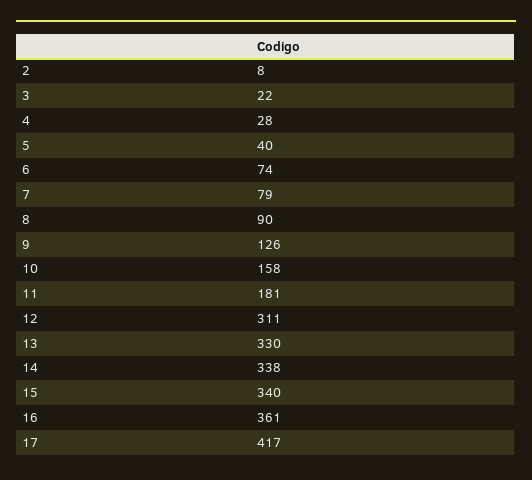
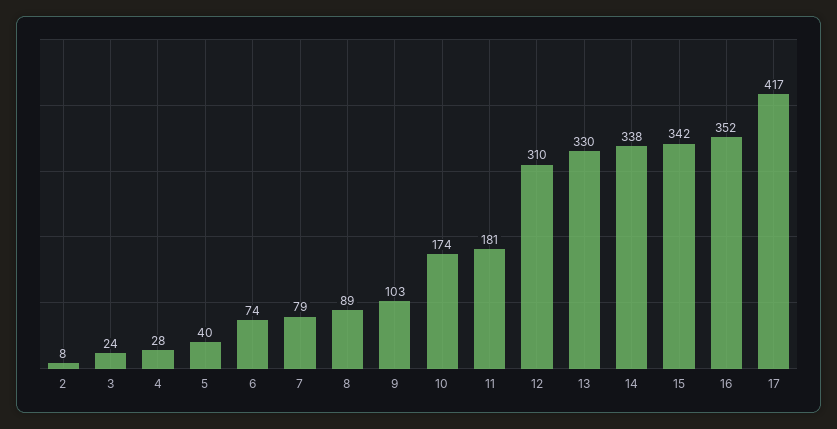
  {
    "2": 8,
-   "3": 22,
+   "3": 24,
    "4": 28,
    "5": 40,
    "6": 74,
    "7": 79,
-   "8": 90,
+   "8": 89,
-   "9": 126,
+   "9": 103,
-   "10": 158,
+   "10": 174,
    "11": 181,
-   "12": 311,
+   "12": 310,
    "13": 330,
    "14": 338,
-   "15": 340,
+   "15": 342,
-   "16": 361,
+   "16": 352,
    "17": 417
  }

